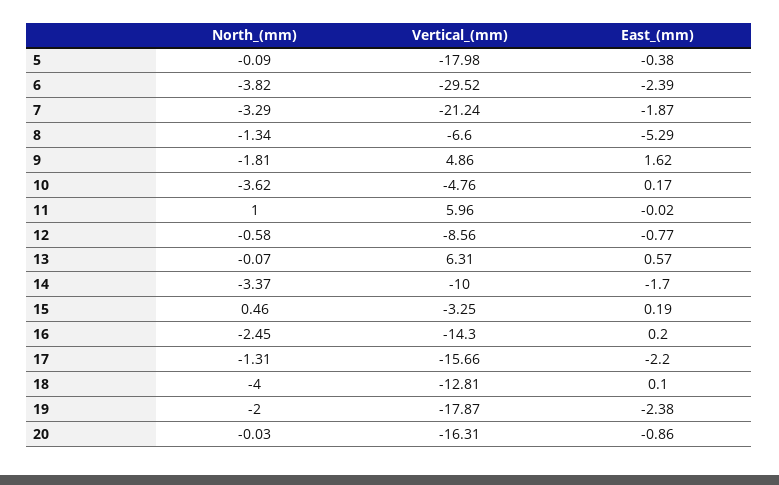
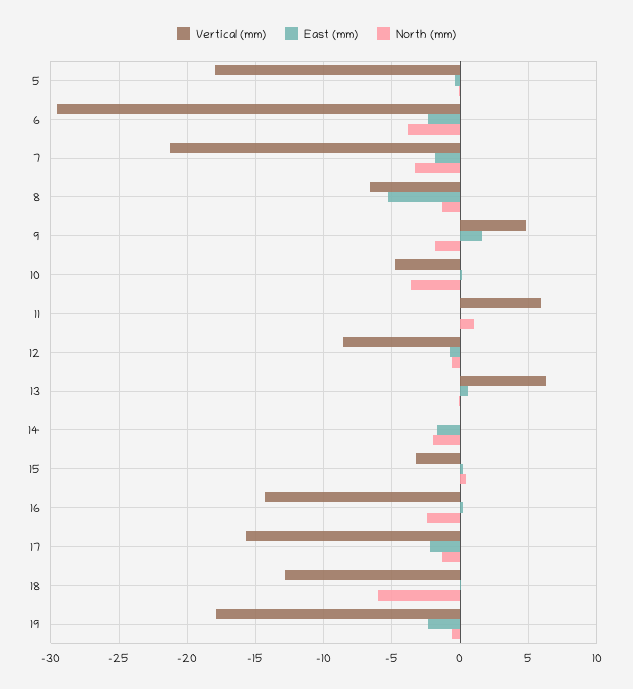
  {
    "North_(mm)": {
      "5": -0.09,
      "6": -3.82,
      "7": -3.29,
      "8": -1.34,
      "9": -1.81,
      "10": -3.62,
      "11": 1,
      "12": -0.58,
      "13": -0.07,
-     "14": -3.37,
+     "14": -2,
      "15": 0.46,
      "16": -2.45,
      "17": -1.31,
-     "18": -4,
+     "18": -6,
-     "19": -2,
+     "19": -0.5
-     "20": -0.03
    },
    "Vertical_(mm)": {
      "5": -17.98,
      "6": -29.52,
      "7": -21.24,
      "8": -6.6,
      "9": 4.86,
      "10": -4.76,
      "11": 5.96,
      "12": -8.56,
      "13": 6.31,
-     "14": -10,
+     "14": 0,
      "15": -3.25,
      "16": -14.3,
      "17": -15.66,
      "18": -12.81,
-     "19": -17.87,
+     "19": -17.87
-     "20": -16.31
    },
    "East_(mm)": {
      "5": -0.38,
      "6": -2.39,
      "7": -1.87,
      "8": -5.29,
      "9": 1.62,
      "10": 0.17,
      "11": -0.02,
      "12": -0.77,
      "13": 0.57,
      "14": -1.7,
      "15": 0.19,
      "16": 0.2,
      "17": -2.2,
      "18": 0.1,
-     "19": -2.38,
+     "19": -2.38
-     "20": -0.86
    }
  }

